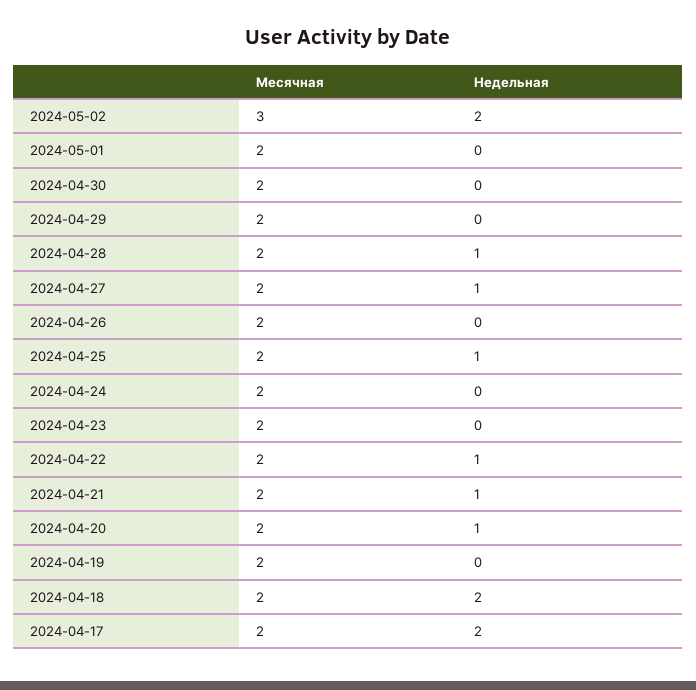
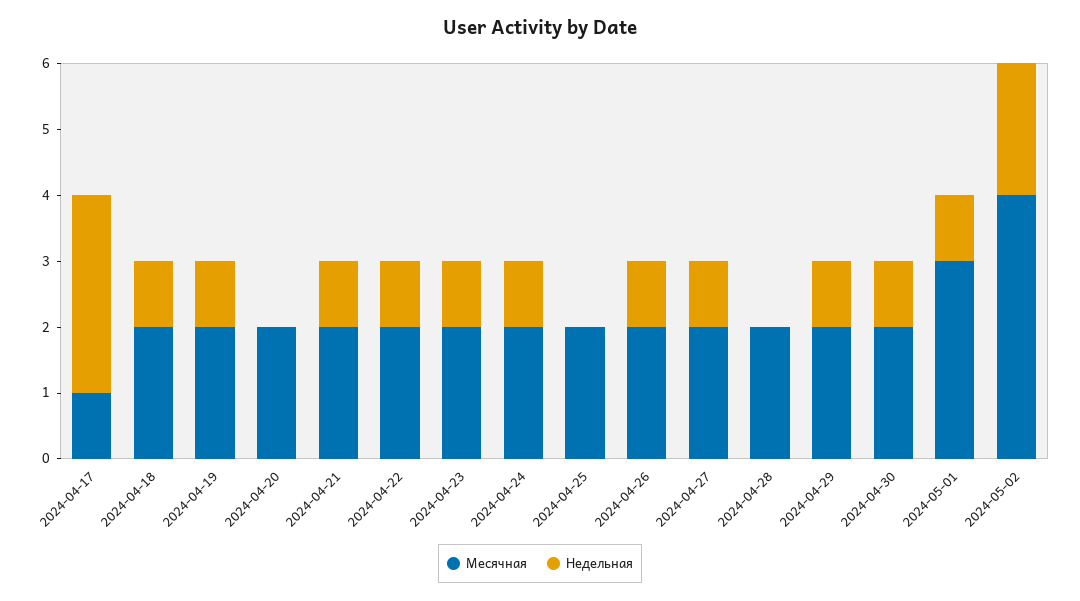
  {
    "Месячная": {
-     "2024-05-02": 3,
+     "2024-05-02": 4,
-     "2024-05-01": 2,
+     "2024-05-01": 3,
      "2024-04-30": 2,
      "2024-04-29": 2,
      "2024-04-28": 2,
      "2024-04-27": 2,
      "2024-04-26": 2,
      "2024-04-25": 2,
      "2024-04-24": 2,
      "2024-04-23": 2,
      "2024-04-22": 2,
      "2024-04-21": 2,
      "2024-04-20": 2,
      "2024-04-19": 2,
      "2024-04-18": 2,
-     "2024-04-17": 2
+     "2024-04-17": 1
    },
    "Недельная": {
      "2024-05-02": 2,
-     "2024-05-01": 0,
+     "2024-05-01": 1,
-     "2024-04-30": 0,
+     "2024-04-30": 1,
-     "2024-04-29": 0,
+     "2024-04-29": 1,
-     "2024-04-28": 1,
+     "2024-04-28": 0,
      "2024-04-27": 1,
-     "2024-04-26": 0,
+     "2024-04-26": 1,
-     "2024-04-25": 1,
+     "2024-04-25": 0,
-     "2024-04-24": 0,
+     "2024-04-24": 1,
-     "2024-04-23": 0,
+     "2024-04-23": 1,
      "2024-04-22": 1,
      "2024-04-21": 1,
-     "2024-04-20": 1,
+     "2024-04-20": 0,
-     "2024-04-19": 0,
+     "2024-04-19": 1,
-     "2024-04-18": 2,
+     "2024-04-18": 1,
-     "2024-04-17": 2
+     "2024-04-17": 3
    }
  }

